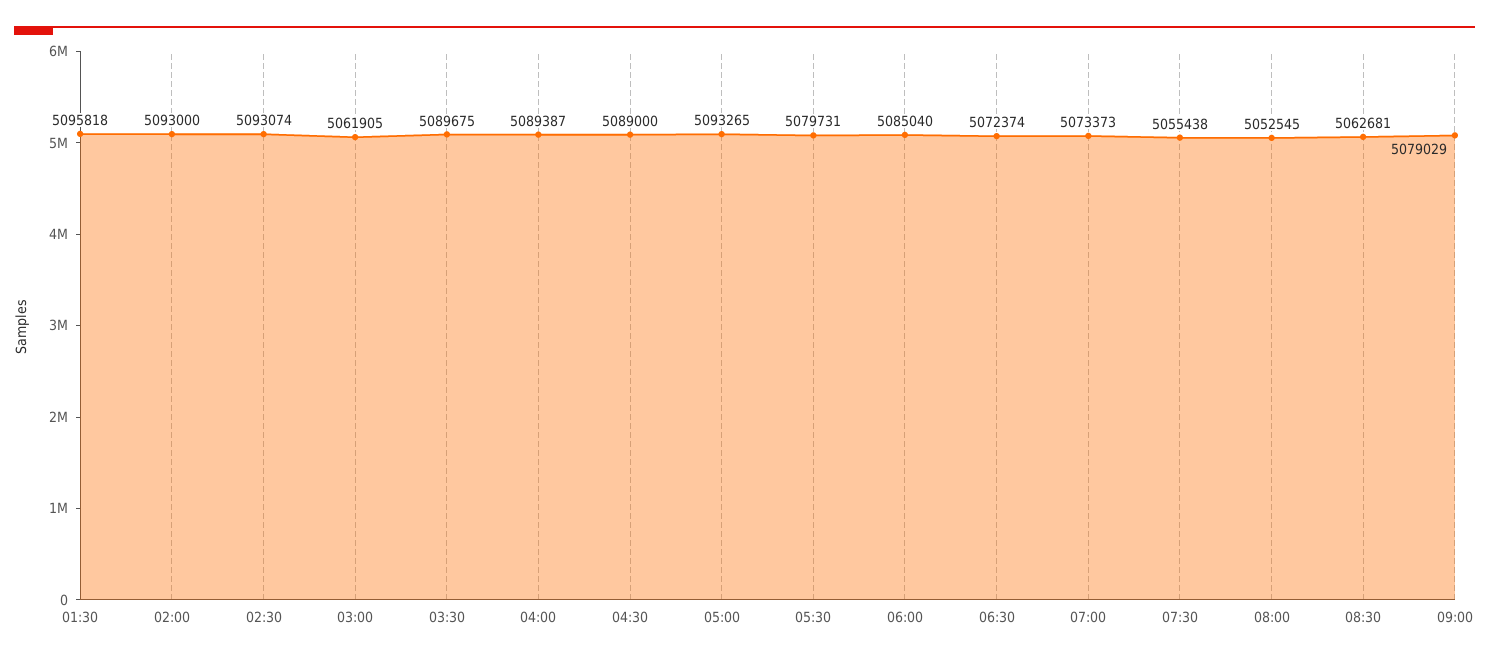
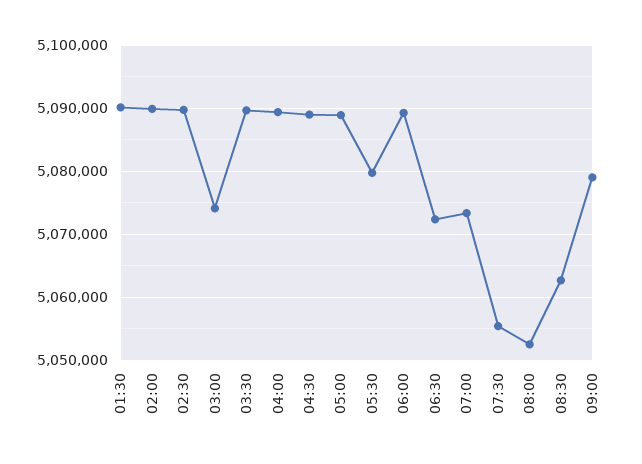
  {
-   "01:30": 5095818,
+   "01:30": 5090000,
-   "02:00": 5093000,
+   "02:00": 5090000,
-   "02:30": 5093074,
+   "02:30": 5090000,
-   "03:00": 5061905,
+   "03:00": 5074000,
    "03:30": 5089675,
    "04:00": 5089387,
    "04:30": 5089000,
-   "05:00": 5093265,
+   "05:00": 5089000,
    "05:30": 5079731,
-   "06:00": 5085040,
+   "06:00": 5089000,
    "06:30": 5072374,
    "07:00": 5073373,
    "07:30": 5055438,
    "08:00": 5052545,
    "08:30": 5062681,
    "09:00": 5079029
  }

